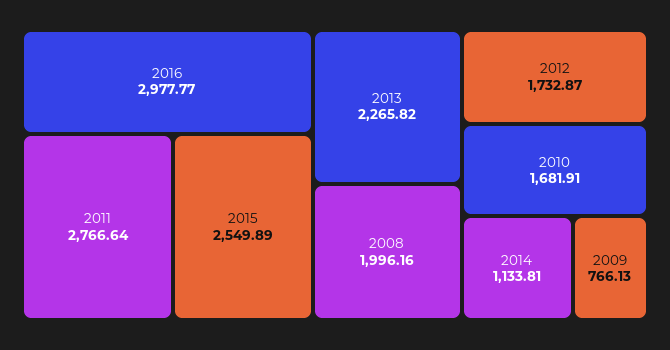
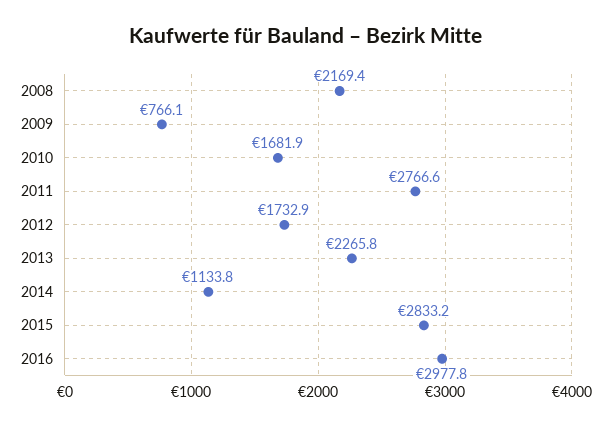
  {
    "2016": 2977.77,
    "2011": 2766.64,
-   "2015": 2549.89,
+   "2015": 2833.2,
    "2013": 2265.82,
-   "2008": 1996.16,
+   "2008": 2169.4,
    "2012": 1732.87,
    "2010": 1681.91,
    "2014": 1133.81,
    "2009": 766.13
  }

